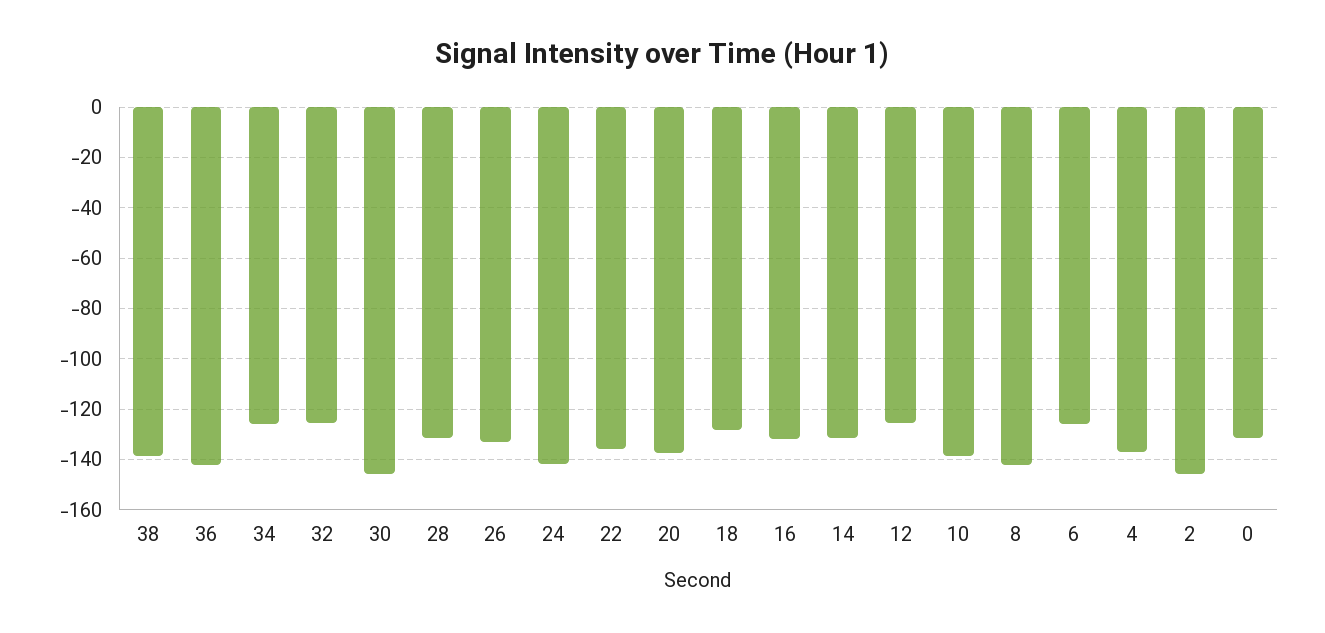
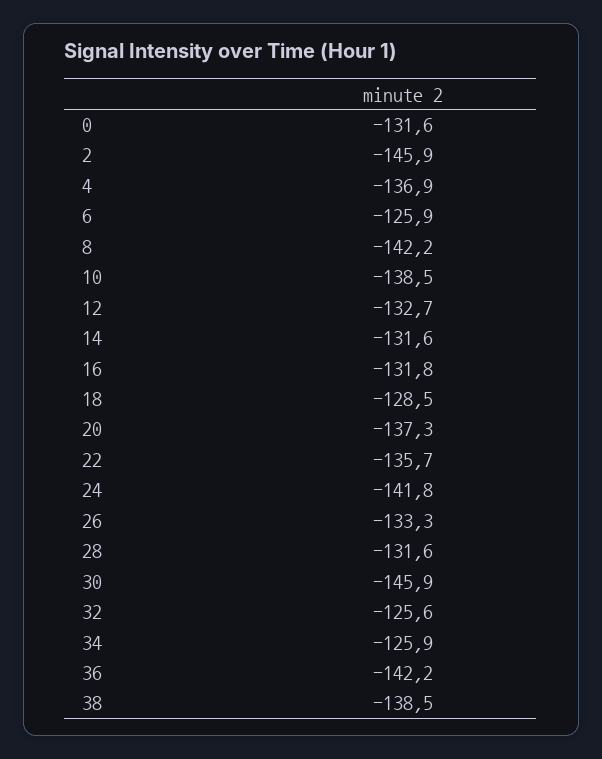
  {
    "38": -138.5,
    "36": -142.2,
    "34": -125.9,
    "32": -125.6,
    "30": -145.9,
    "28": -131.6,
    "26": -133.3,
    "24": -141.8,
    "22": -135.7,
    "20": -137.3,
    "18": -128.5,
    "16": -131.8,
    "14": -131.6,
-   "12": -125,
+   "12": -132.7,
    "10": -138.5,
    "8": -142.2,
    "6": -125.9,
    "4": -136.9,
    "2": -145.9,
    "0": -131.6
  }

